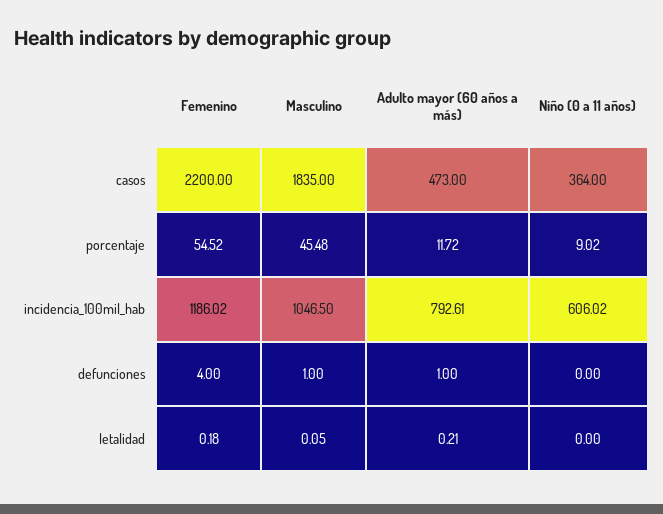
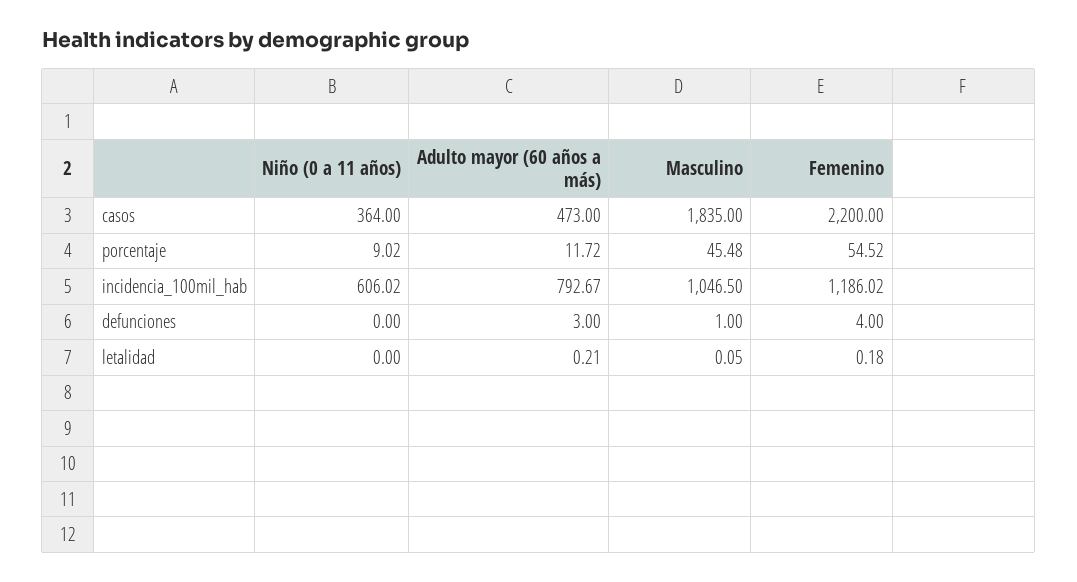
  {
    "Femenino": {
      "casos": 2200,
      "porcentaje": 54.52,
      "incidencia_100mil_hab": 1186.02,
      "defunciones": 4,
      "letalidad": 0.18
    },
    "Masculino": {
      "casos": 1835,
      "porcentaje": 45.48,
      "incidencia_100mil_hab": 1046.5,
      "defunciones": 1,
      "letalidad": 0.05
    },
    "Adulto mayor (60 años a más)": {
      "casos": 473,
      "porcentaje": 11.72,
-     "incidencia_100mil_hab": 792.61,
+     "incidencia_100mil_hab": 792.67,
-     "defunciones": 1,
+     "defunciones": 3,
      "letalidad": 0.21
    },
    "Niño (0 a 11 años)": {
      "casos": 364,
      "porcentaje": 9.02,
      "incidencia_100mil_hab": 606.02,
      "defunciones": 0,
      "letalidad": 0
    }
  }

